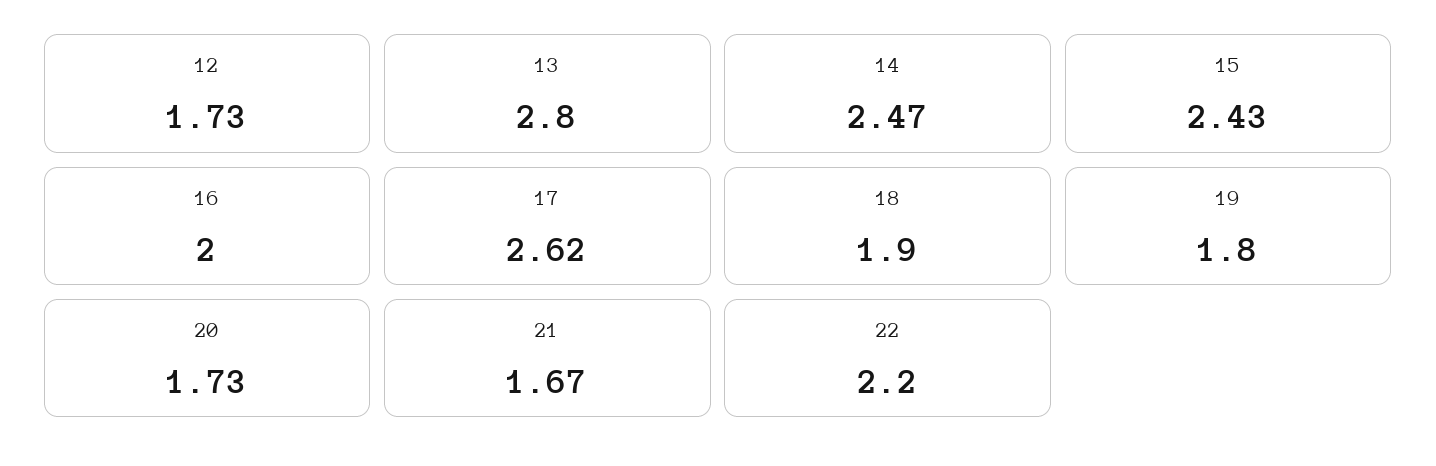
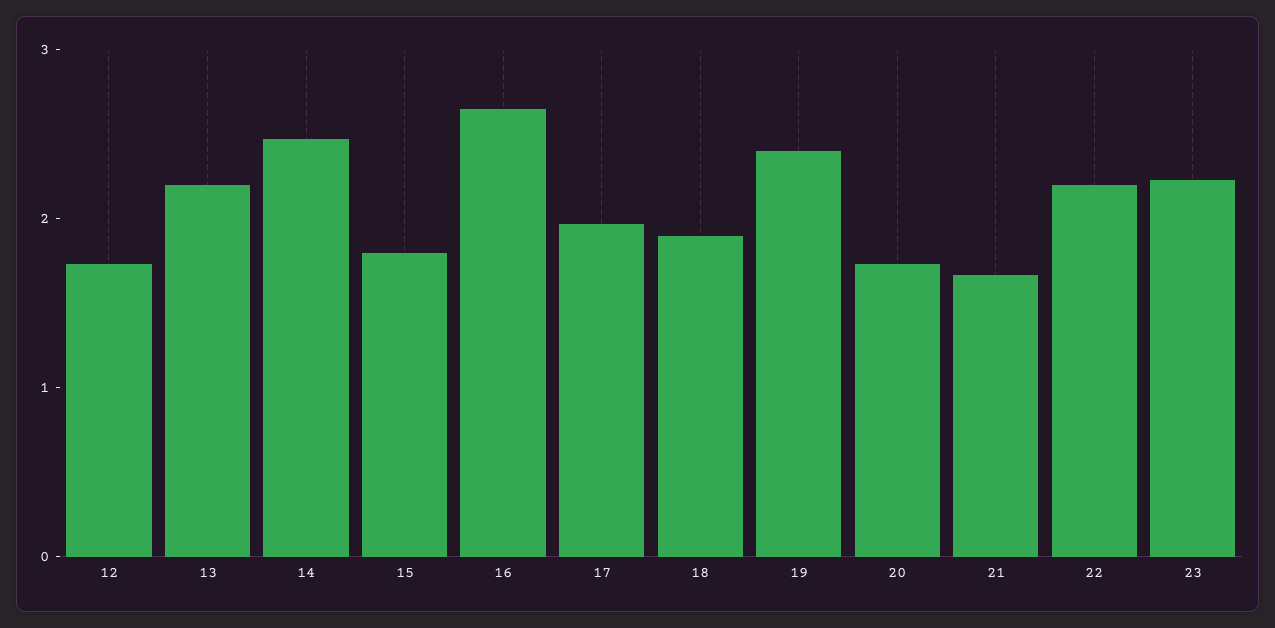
  {
    "12": 1.73,
-   "13": 2.8,
+   "13": 2.2,
    "14": 2.47,
-   "15": 2.43,
+   "15": 1.8,
-   "16": 2,
+   "16": 2.6,
-   "17": 2.62,
+   "17": 2,
    "18": 1.9,
-   "19": 1.8,
+   "19": 2.4,
    "20": 1.73,
    "21": 1.67,
-   "22": 2.2
+   "22": 2.2,
+   "23": 2.2
  }

